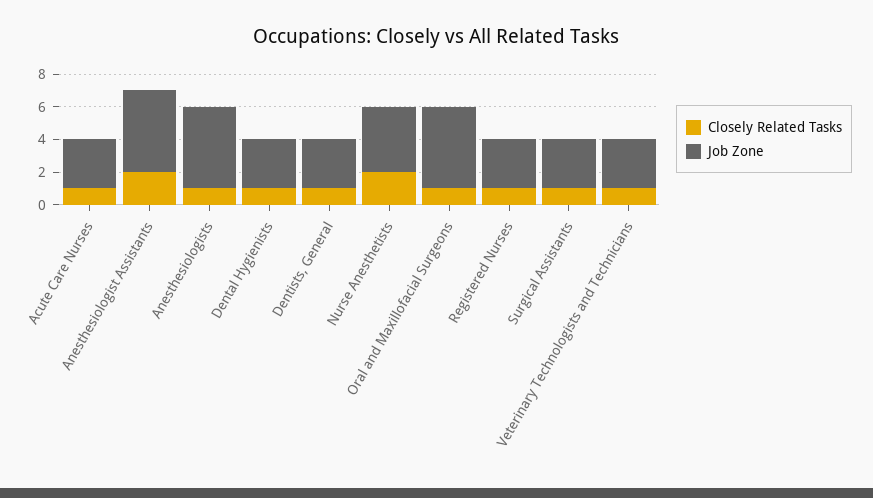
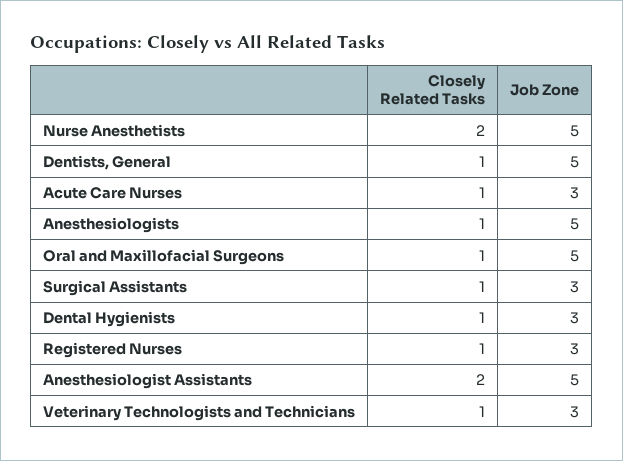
  {
    "Closely Related Tasks": {
      "Acute Care Nurses": 1,
      "Anesthesiologist Assistants": 2,
      "Anesthesiologists": 1,
      "Dental Hygienists": 1,
      "Dentists, General": 1,
      "Nurse Anesthetists": 2,
      "Oral and Maxillofacial Surgeons": 1,
      "Registered Nurses": 1,
      "Surgical Assistants": 1,
      "Veterinary Technologists and Technicians": 1
    },
    "Job Zone": {
      "Acute Care Nurses": 3,
      "Anesthesiologist Assistants": 5,
      "Anesthesiologists": 5,
      "Dental Hygienists": 3,
-     "Dentists, General": 3,
+     "Dentists, General": 5,
-     "Nurse Anesthetists": 4,
+     "Nurse Anesthetists": 5,
      "Oral and Maxillofacial Surgeons": 5,
      "Registered Nurses": 3,
      "Surgical Assistants": 3,
      "Veterinary Technologists and Technicians": 3
    }
  }

